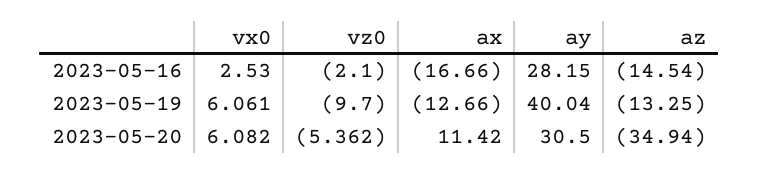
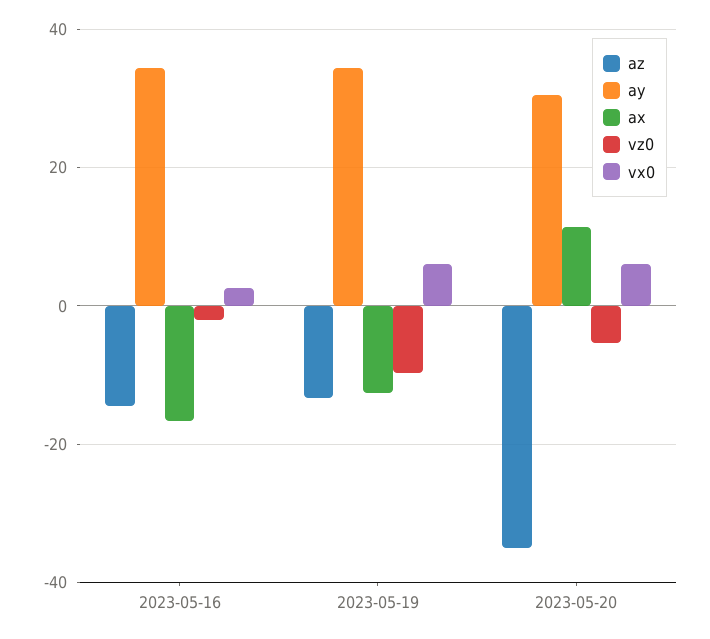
  {
    "vx0": {
      "2023-05-16": 2.53,
      "2023-05-19": 6.061,
      "2023-05-20": 6.082
    },
    "vz0": {
      "2023-05-16": -2.1,
      "2023-05-19": -9.7,
      "2023-05-20": -5.362
    },
    "ax": {
      "2023-05-16": -16.66,
      "2023-05-19": -12.66,
      "2023-05-20": 11.42
    },
    "ay": {
-     "2023-05-16": 28.15,
+     "2023-05-16": 34,
-     "2023-05-19": 40.04,
+     "2023-05-19": 34,
      "2023-05-20": 30.5
    },
    "az": {
      "2023-05-16": -14.54,
      "2023-05-19": -13.25,
      "2023-05-20": -34.94
    }
  }

